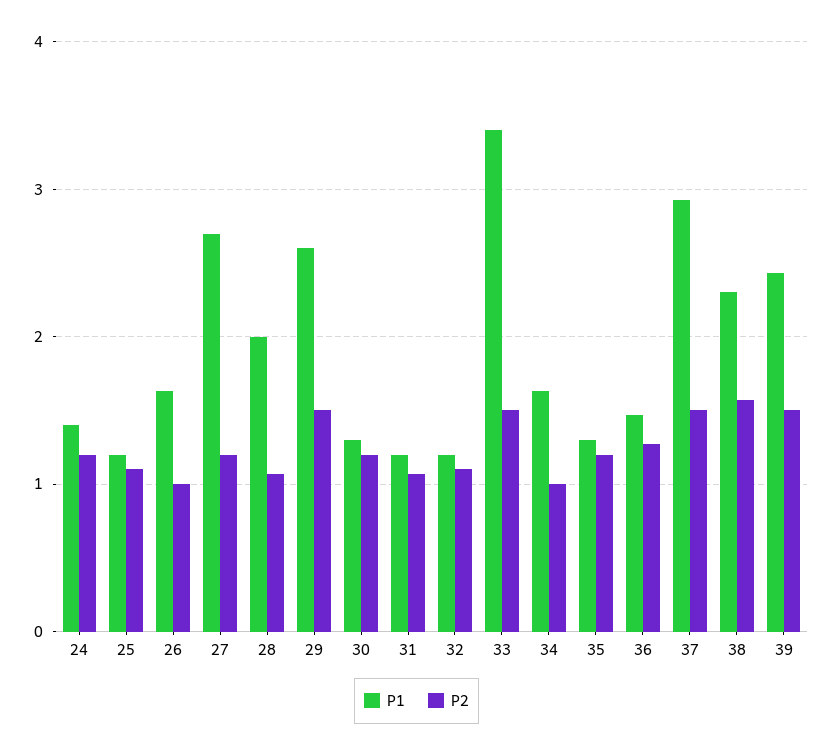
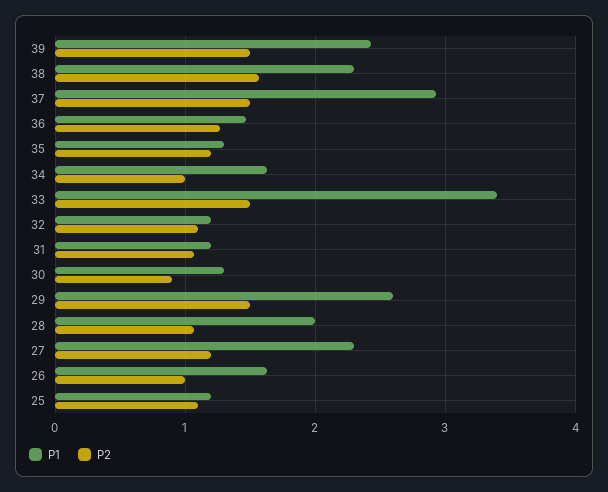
  {
    "P1": {
-     "24": 1.4,
      "25": 1.2,
      "26": 1.6,
-     "27": 2.7,
+     "27": 2.3,
      "28": 2,
      "29": 2.6,
      "30": 1.3,
      "31": 1.2,
      "32": 1.2,
      "33": 3.4,
      "34": 1.6,
      "35": 1.3,
      "36": 1.5,
      "37": 2.9,
      "38": 2.3,
      "39": 2.4
    },
    "P2": {
-     "24": 1.2,
      "25": 1.1,
      "26": 1,
      "27": 1.2,
      "28": 1.1,
      "29": 1.5,
-     "30": 1.2,
+     "30": 0.9,
      "31": 1.1,
      "32": 1.1,
      "33": 1.5,
      "34": 1,
      "35": 1.2,
      "36": 1.3,
      "37": 1.5,
      "38": 1.6,
      "39": 1.5
    }
  }

